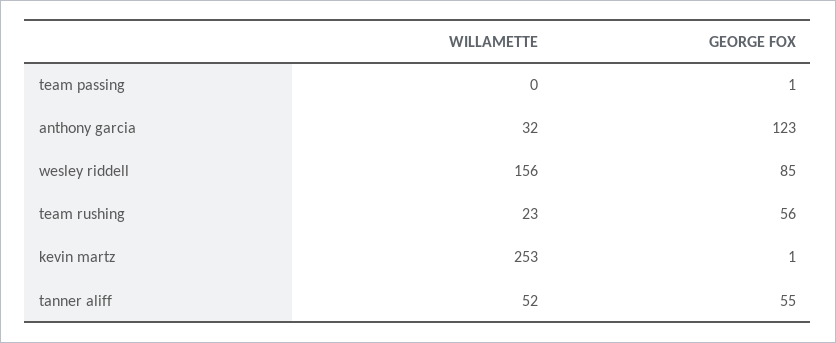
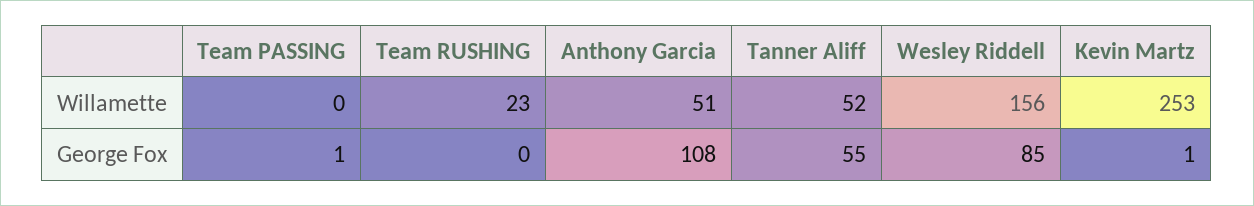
  {
    "WILLAMETTE": {
      "team passing": 0,
-     "anthony garcia": 32,
+     "anthony garcia": 51,
      "wesley riddell": 156,
      "team rushing": 23,
      "kevin martz": 253,
      "tanner aliff": 52
    },
    "GEORGE FOX": {
      "team passing": 1,
-     "anthony garcia": 123,
+     "anthony garcia": 108,
      "wesley riddell": 85,
-     "team rushing": 56,
+     "team rushing": 0,
      "kevin martz": 1,
      "tanner aliff": 55
    }
  }

